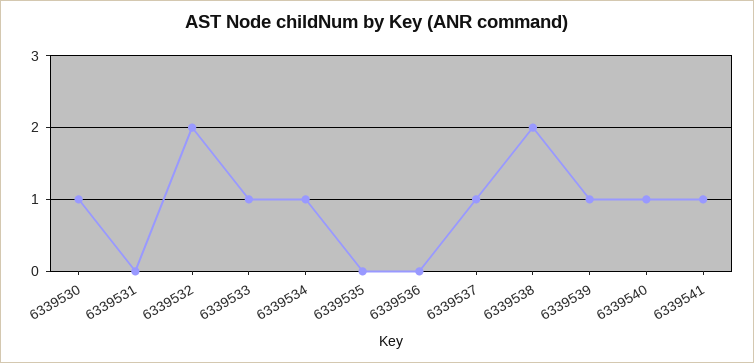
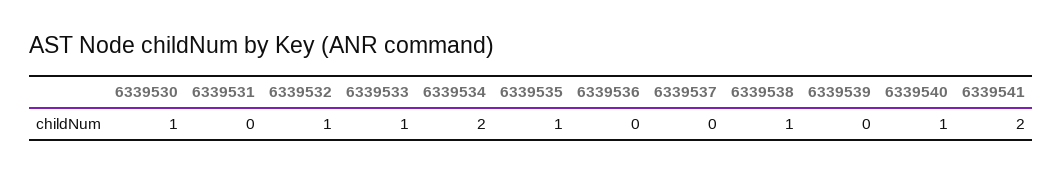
  {
    "6339530": 1,
    "6339531": 0,
-   "6339532": 2,
+   "6339532": 1,
    "6339533": 1,
-   "6339534": 1,
+   "6339534": 2,
-   "6339535": 0,
+   "6339535": 1,
    "6339536": 0,
-   "6339537": 1,
+   "6339537": 0,
-   "6339538": 2,
+   "6339538": 1,
-   "6339539": 1,
+   "6339539": 0,
    "6339540": 1,
-   "6339541": 1
+   "6339541": 2
  }

